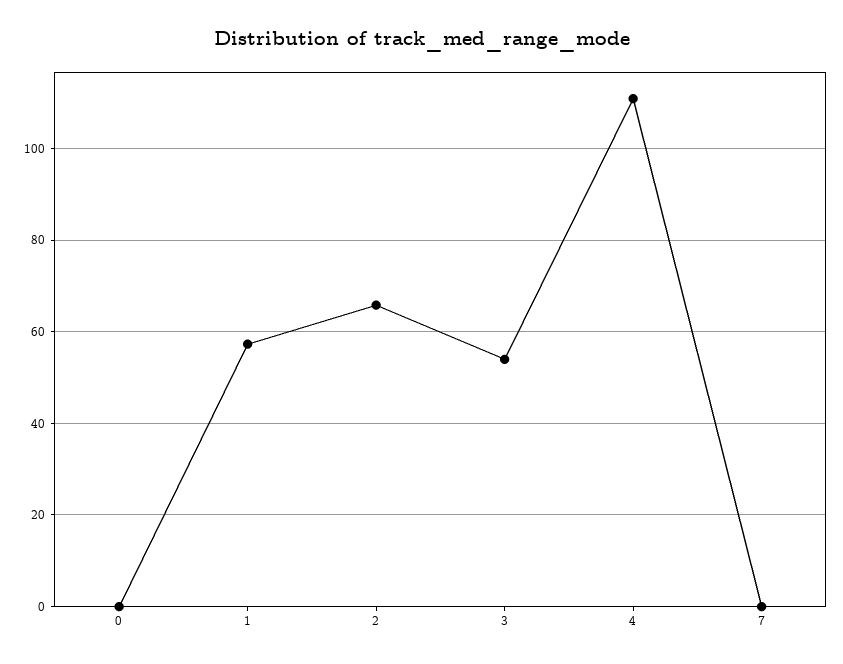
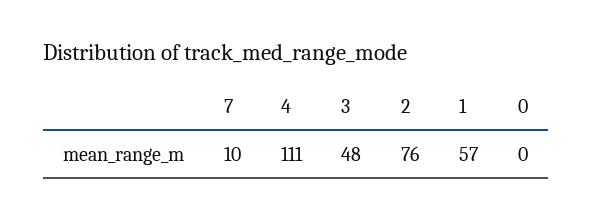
  {
    "0": 0,
    "1": 57,
-   "2": 66,
+   "2": 76,
-   "3": 54,
+   "3": 48,
    "4": 111,
-   "7": 0
+   "7": 10
  }

